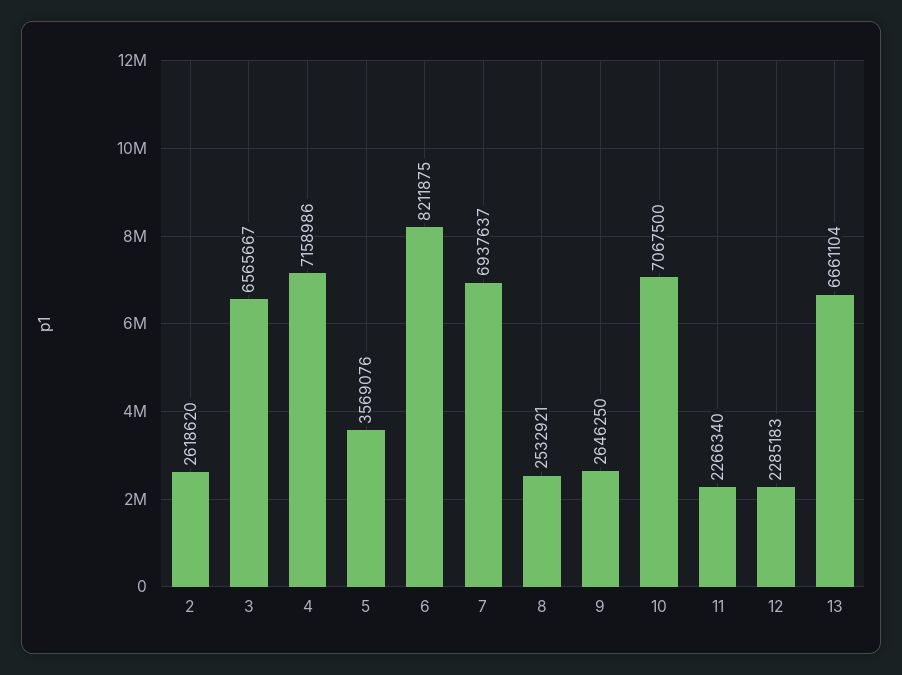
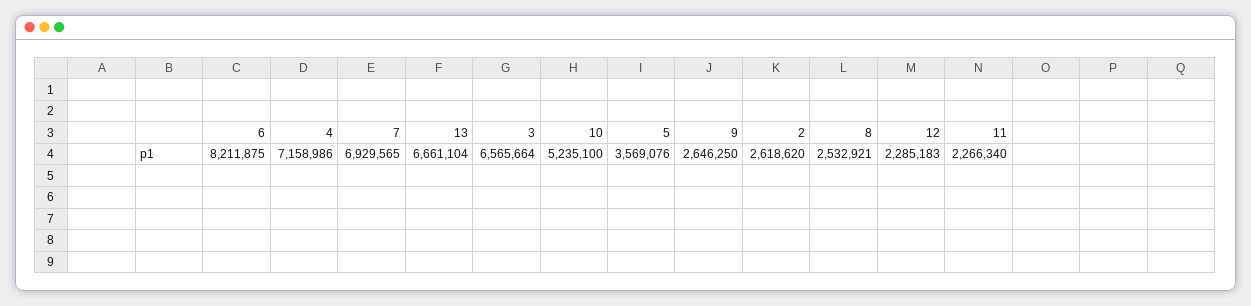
  {
    "2": 2618620,
-   "3": 6565667,
+   "3": 6565664,
    "4": 7158986,
    "5": 3569076,
    "6": 8211875,
-   "7": 6937637,
+   "7": 6929565,
    "8": 2532921,
    "9": 2646250,
-   "10": 7067500,
+   "10": 5235100,
    "11": 2266340,
    "12": 2285183,
    "13": 6661104
  }

